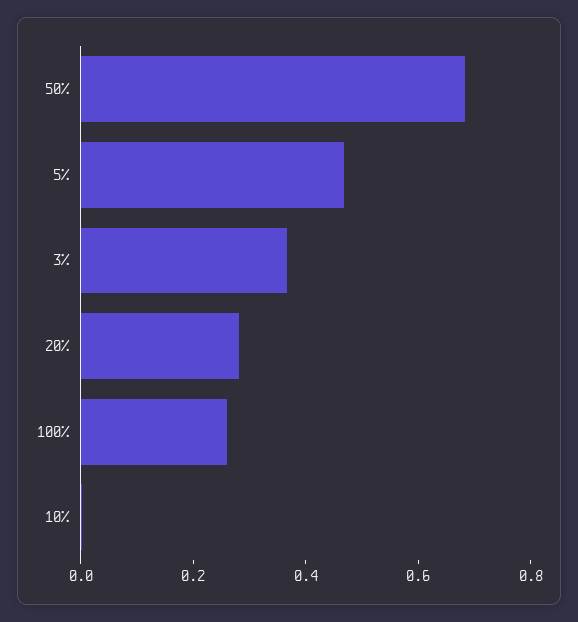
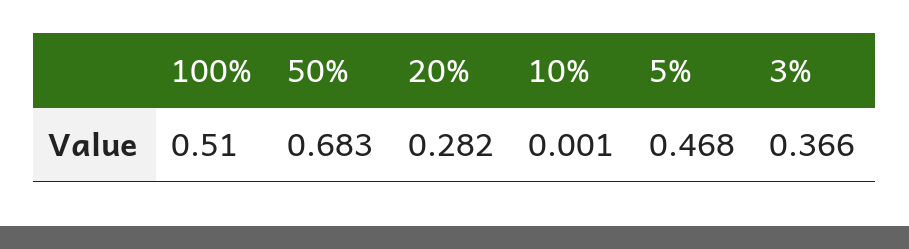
  {
    "50%": 0.683,
    "5%": 0.468,
    "3%": 0.366,
    "20%": 0.282,
-   "100%": 0.25,
+   "100%": 0.51,
    "10%": 0.001
  }

